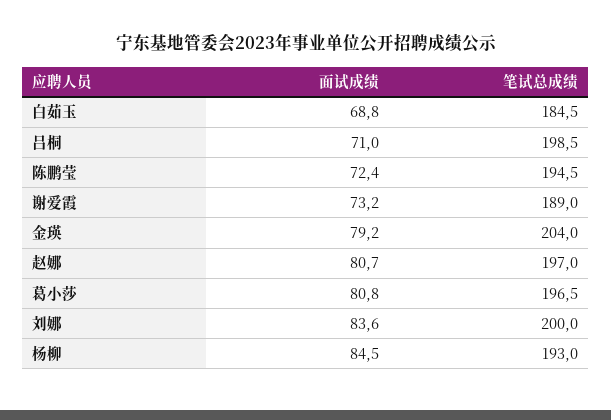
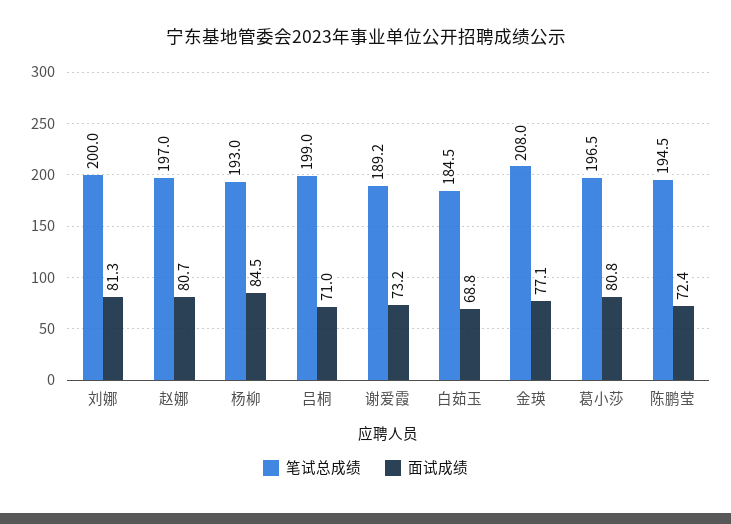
  {
    "面试成绩": {
      "白茹玉": 68.8,
      "吕桐": 71,
      "陈鹏莹": 72.4,
      "谢爱霞": 73.2,
-     "金瑛": 79.2,
+     "金瑛": 77.1,
      "赵娜": 80.7,
      "葛小莎": 80.8,
-     "刘娜": 83.6,
+     "刘娜": 81.3,
      "杨柳": 84.5
    },
    "笔试总成绩": {
      "白茹玉": 184.5,
-     "吕桐": 198.5,
+     "吕桐": 199,
      "陈鹏莹": 194.5,
-     "谢爱霞": 189,
+     "谢爱霞": 189.2,
-     "金瑛": 204,
+     "金瑛": 208,
      "赵娜": 197,
      "葛小莎": 196.5,
      "刘娜": 200,
      "杨柳": 193
    }
  }

